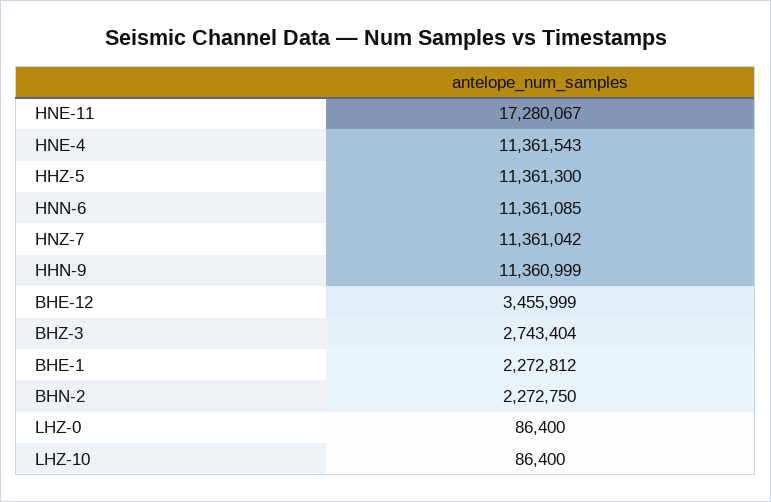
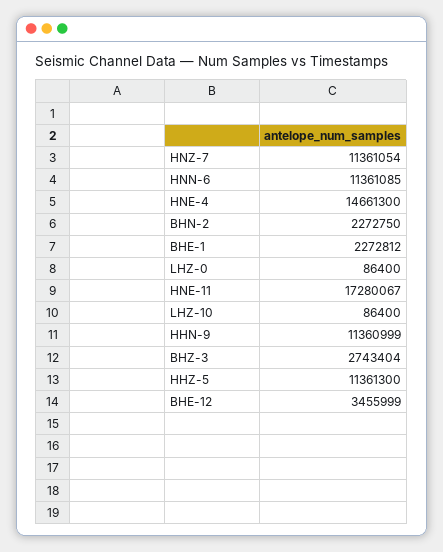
  {
    "HNE-11": 17280067,
-   "HNE-4": 11361543,
+   "HNE-4": 14661300,
    "HHZ-5": 11361300,
    "HNN-6": 11361085,
-   "HNZ-7": 11361042,
+   "HNZ-7": 11361054,
    "HHN-9": 11360999,
    "BHE-12": 3455999,
    "BHZ-3": 2743404,
    "BHE-1": 2272812,
    "BHN-2": 2272750,
    "LHZ-0": 86400,
    "LHZ-10": 86400
  }

